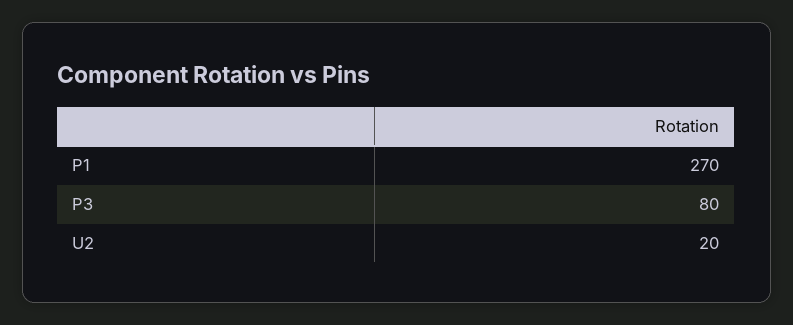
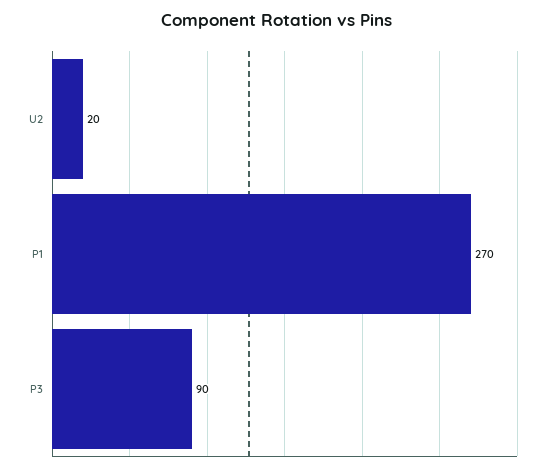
  {
    "P1": 270,
-   "P3": 80,
+   "P3": 90,
    "U2": 20
  }

